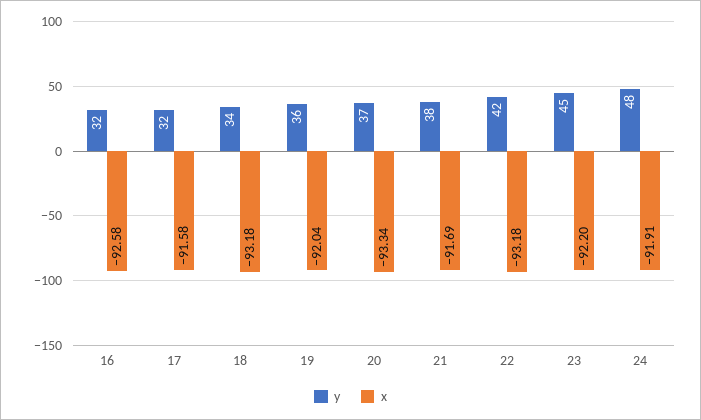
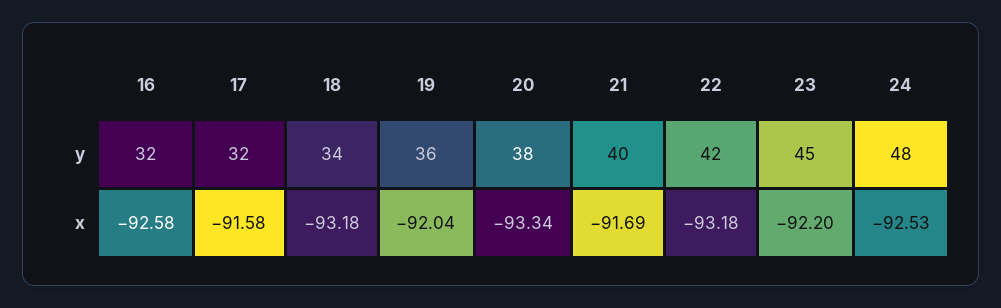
  {
    "y": {
      "16": 32,
      "17": 32,
      "18": 34,
      "19": 36,
-     "20": 37,
+     "20": 38,
-     "21": 38,
+     "21": 40,
      "22": 42,
      "23": 45,
      "24": 48
    },
    "x": {
      "16": -92.58,
      "17": -91.58,
      "18": -93.18,
      "19": -92.04,
      "20": -93.34,
      "21": -91.69,
      "22": -93.18,
      "23": -92.2,
-     "24": -91.91
+     "24": -92.53
    }
  }

